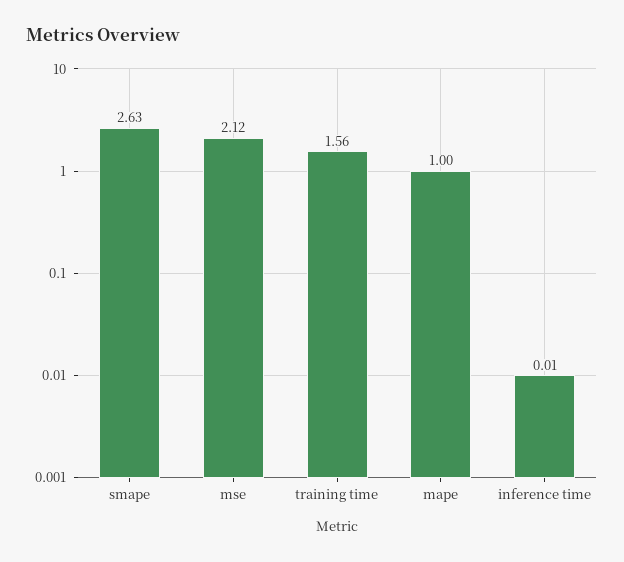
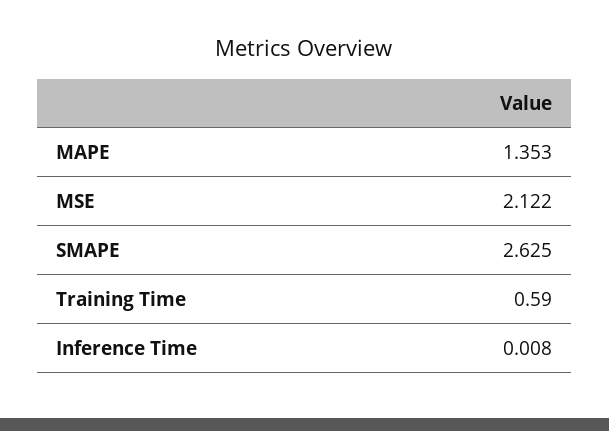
  {
    "smape": 2.625,
    "mse": 2.122,
-   "training time": 1.56,
+   "training time": 0.59,
-   "mape": 1,
+   "mape": 1.353,
    "inference time": 0.008
  }

